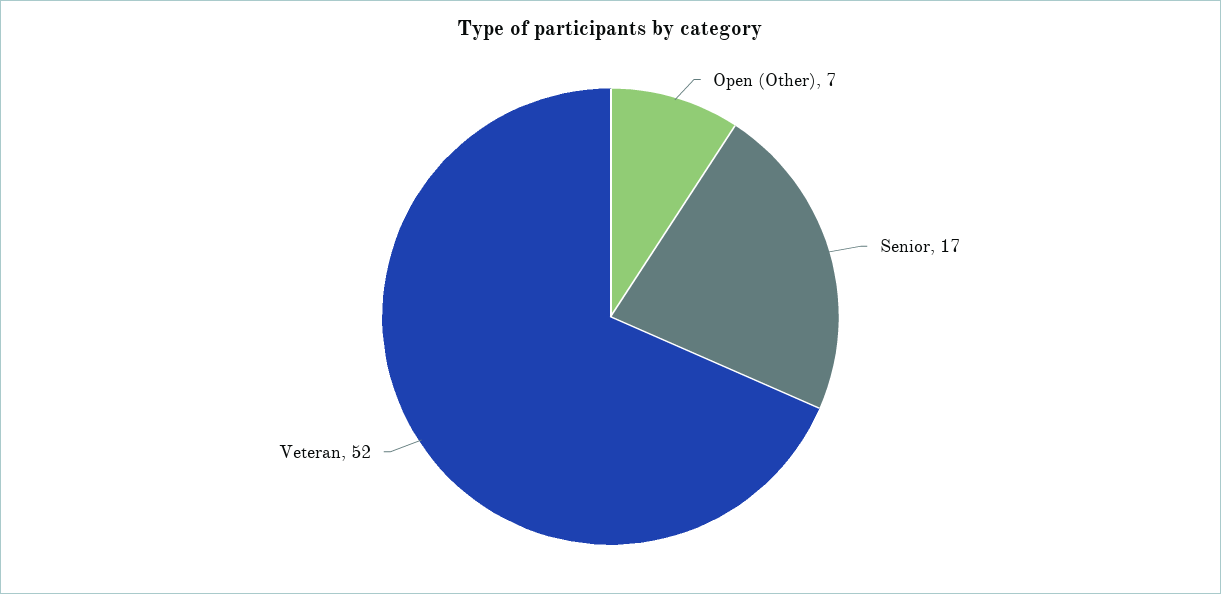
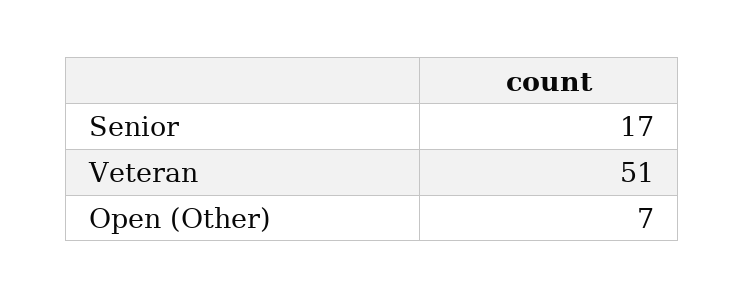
  {
    "Open (Other)": 7,
    "Senior": 17,
-   "Veteran": 52
+   "Veteran": 51
  }

